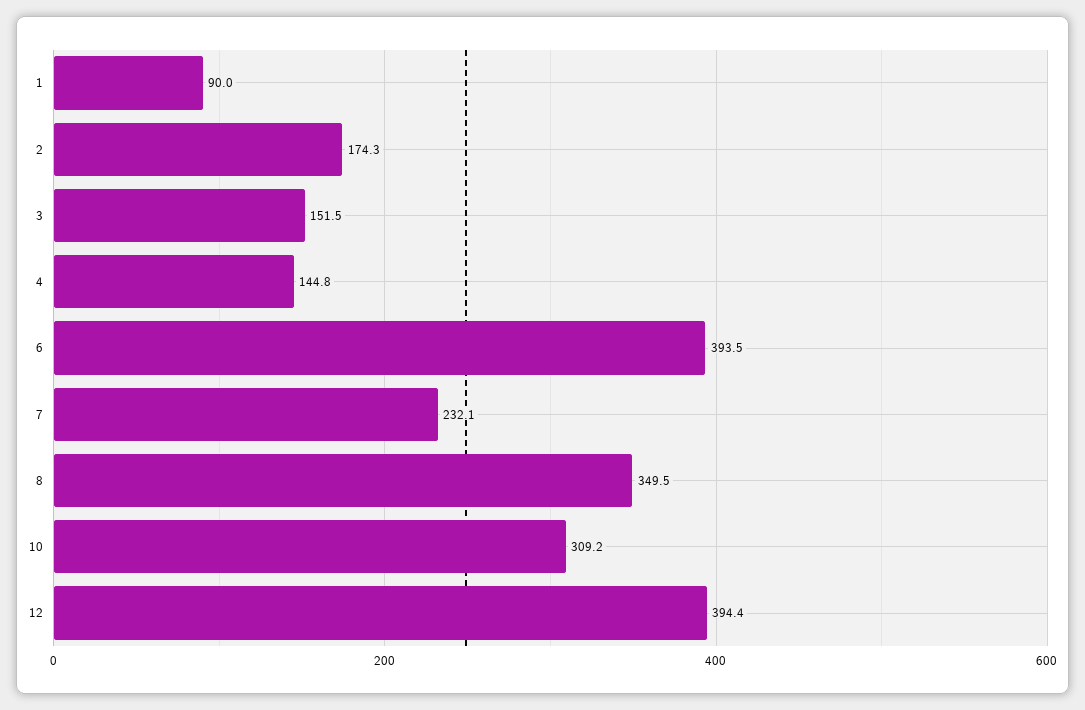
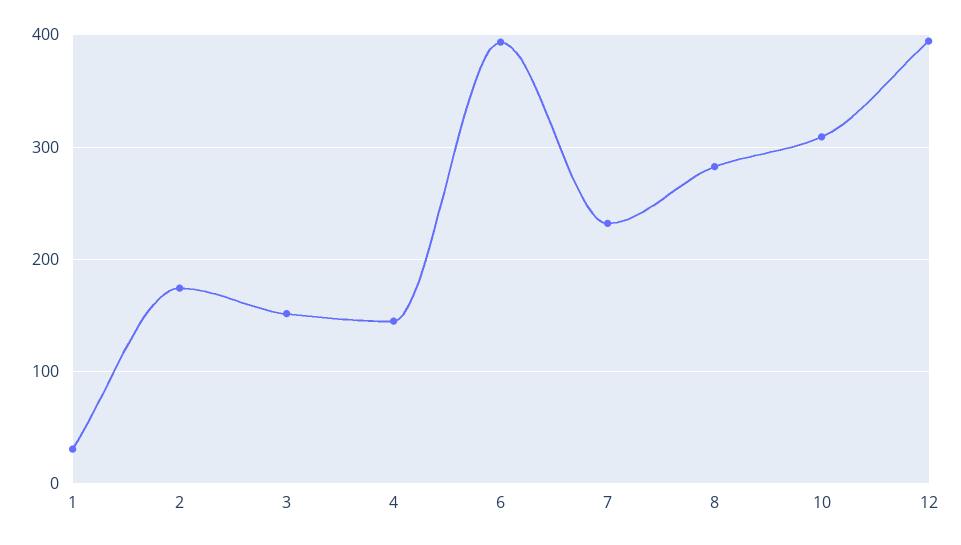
  {
-   "1": 90,
+   "1": 30,
    "2": 174.3,
    "3": 151.5,
    "4": 144.8,
    "6": 393.5,
    "7": 232.1,
-   "8": 349.5,
+   "8": 280,
    "10": 309.2,
    "12": 394.4
  }

